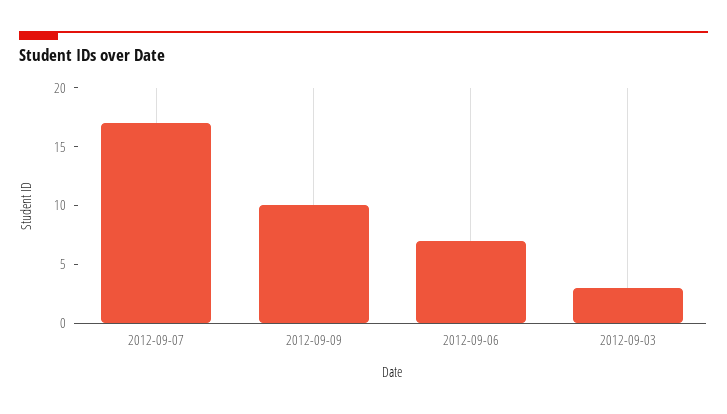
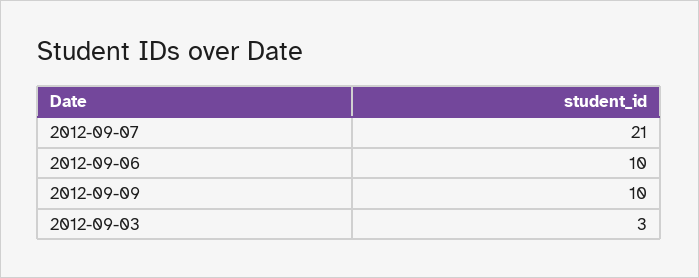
  {
-   "2012-09-07": 17,
+   "2012-09-07": 21,
    "2012-09-09": 10,
-   "2012-09-06": 7,
+   "2012-09-06": 10,
    "2012-09-03": 3
  }

